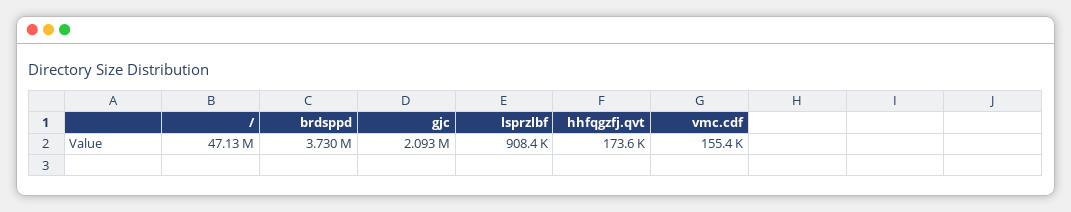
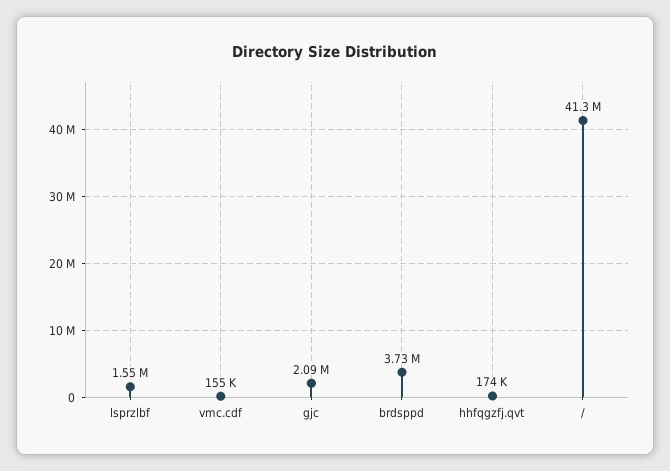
  {
-   "/": 47130000,
+   "/": 41300000,
    "brdsppd": 3730000,
    "gjc": 2093000,
-   "lsprzlbf": 908400,
+   "lsprzlbf": 1550000,
    "hhfqgzfj.qvt": 173600,
    "vmc.cdf": 155400
  }

